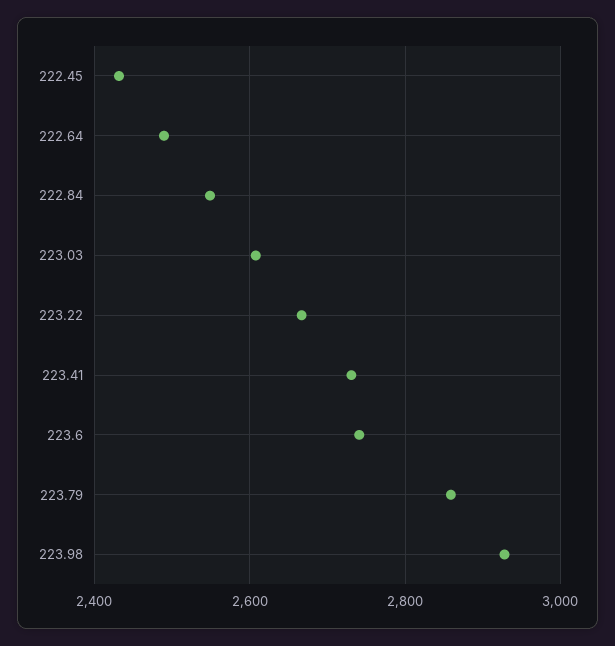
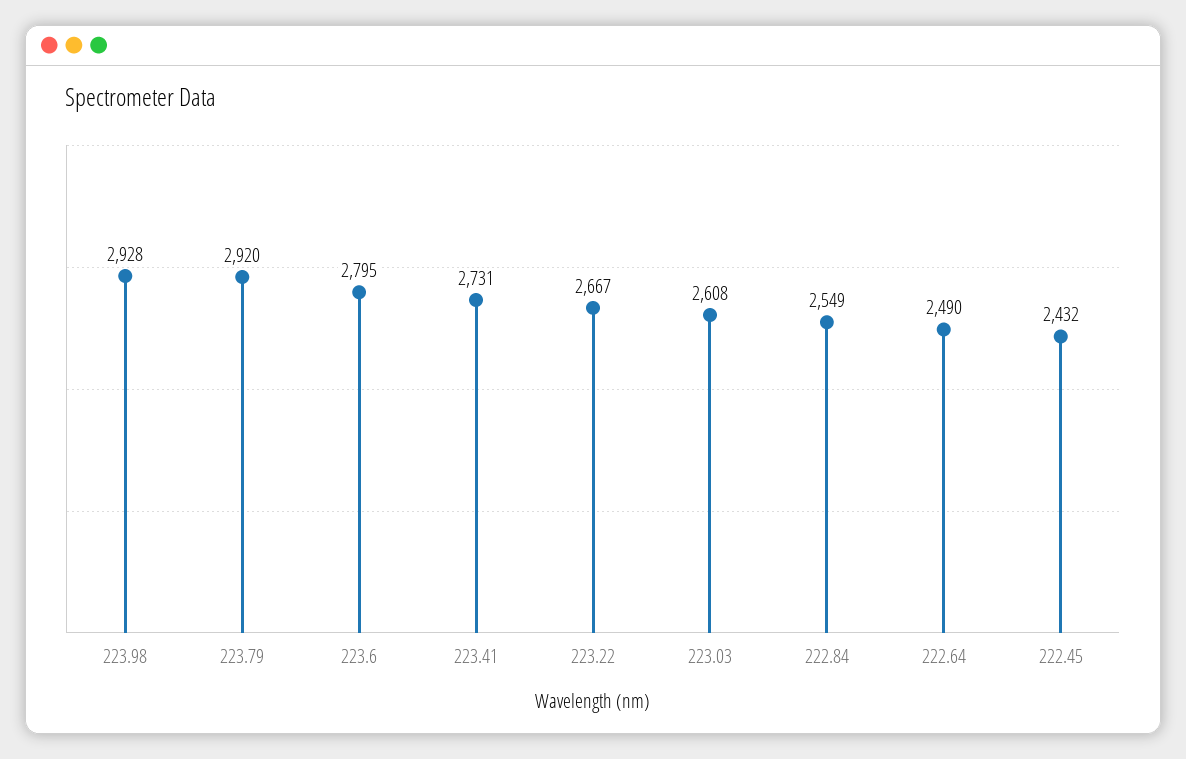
  {
    "222.45": 2432,
    "222.64": 2490,
    "222.84": 2549,
    "223.03": 2608,
    "223.22": 2667,
    "223.41": 2731,
-   "223.6": 2740,
+   "223.6": 2795,
-   "223.79": 2860,
+   "223.79": 2920,
    "223.98": 2928
  }

